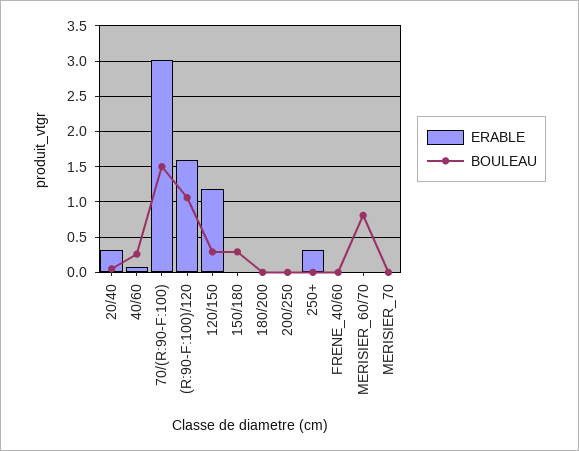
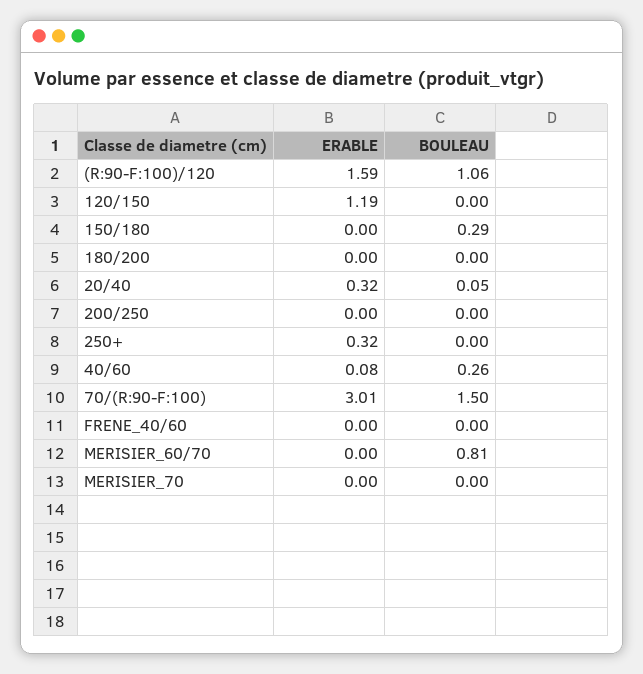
  {
    "ERABLE": {
      "20/40": 0.32,
      "40/60": 0.08,
      "70/(R:90-F:100)": 3.01,
      "(R:90-F:100)/120": 1.59,
      "120/150": 1.19,
      "150/180": 0,
      "180/200": 0,
      "200/250": 0,
      "250+": 0.32,
      "FRENE_40/60": 0,
      "MERISIER_60/70": 0,
      "MERISIER_70": 0
    },
    "BOULEAU": {
      "20/40": 0.05,
      "40/60": 0.26,
      "70/(R:90-F:100)": 1.5,
      "(R:90-F:100)/120": 1.06,
-     "120/150": 0.3,
+     "120/150": 0,
      "150/180": 0.29,
      "180/200": 0,
      "200/250": 0,
      "250+": 0,
      "FRENE_40/60": 0,
      "MERISIER_60/70": 0.81,
      "MERISIER_70": 0
    }
  }

